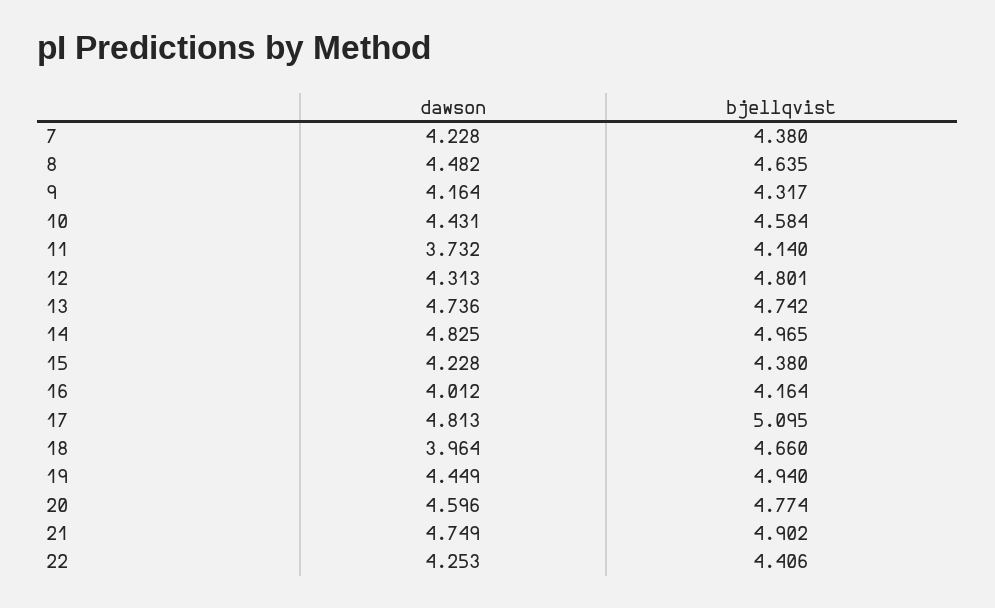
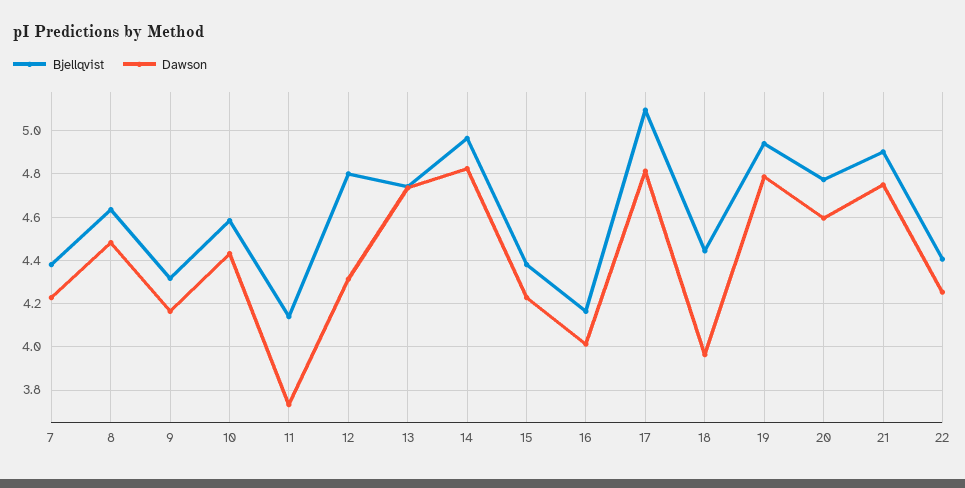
  {
    "dawson": {
      "7": 4.228,
      "8": 4.482,
      "9": 4.164,
      "10": 4.431,
      "11": 3.732,
      "12": 4.313,
      "13": 4.736,
      "14": 4.825,
      "15": 4.228,
      "16": 4.012,
      "17": 4.813,
      "18": 3.964,
-     "19": 4.449,
+     "19": 4.8,
      "20": 4.596,
      "21": 4.749,
      "22": 4.253
    },
    "bjellqvist": {
      "7": 4.38,
      "8": 4.635,
      "9": 4.317,
      "10": 4.584,
      "11": 4.14,
      "12": 4.801,
      "13": 4.742,
      "14": 4.965,
      "15": 4.38,
      "16": 4.164,
      "17": 5.095,
-     "18": 4.66,
+     "18": 4.45,
      "19": 4.94,
      "20": 4.774,
      "21": 4.902,
      "22": 4.406
    }
  }

